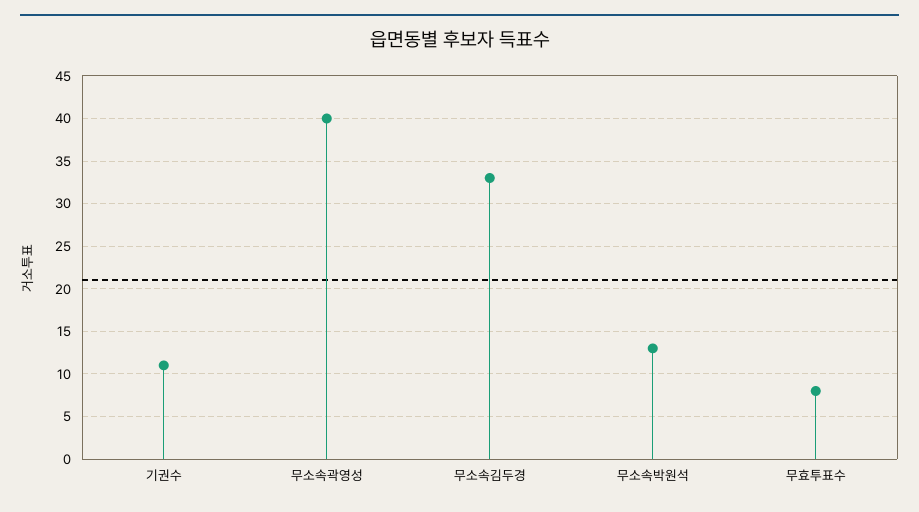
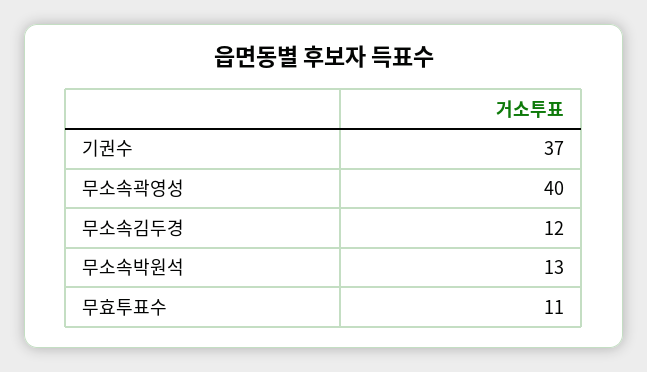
  {
-   "기권수": 11,
+   "기권수": 37,
    "무소속곽영성": 40,
-   "무소속김두경": 33,
+   "무소속김두경": 12,
    "무소속박원석": 13,
-   "무효투표수": 8
+   "무효투표수": 11
  }

